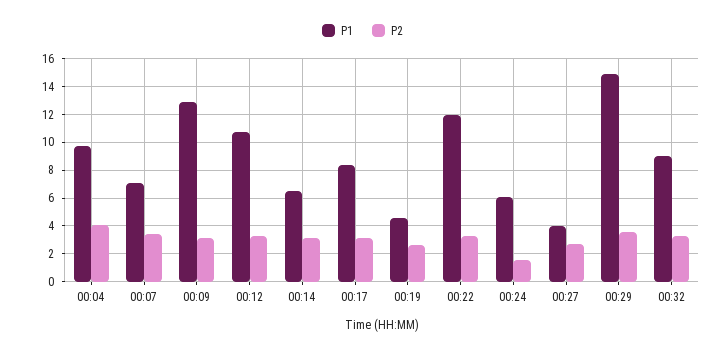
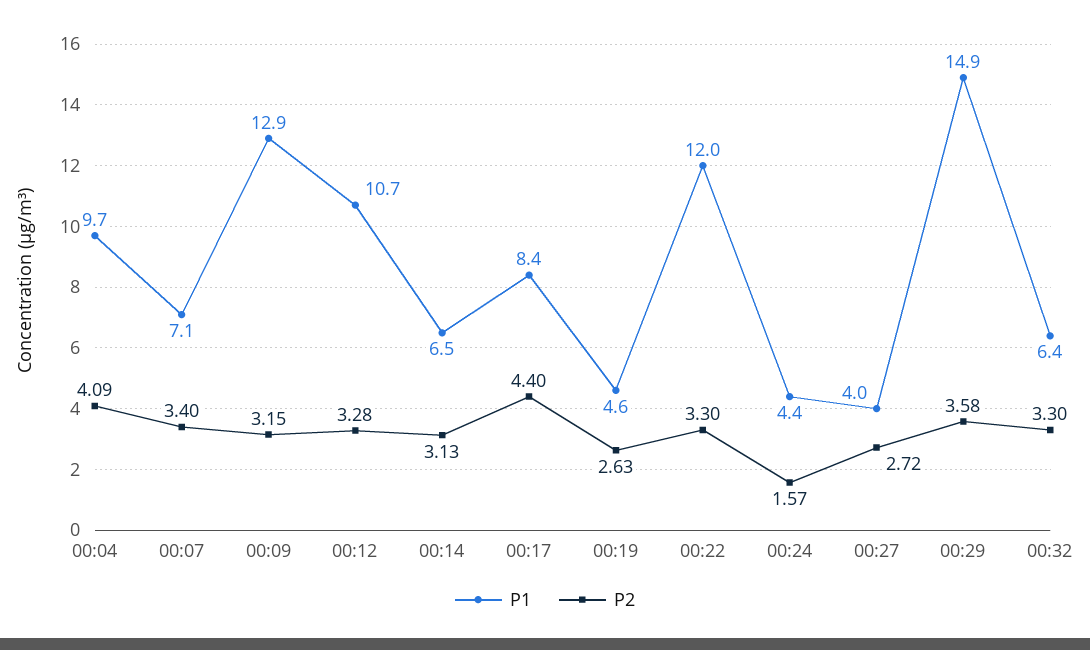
  {
    "P1": {
      "00:04": 9.7,
      "00:07": 7.1,
      "00:09": 12.9,
      "00:12": 10.7,
      "00:14": 6.5,
      "00:17": 8.4,
      "00:19": 4.6,
      "00:22": 12,
-     "00:24": 6,
+     "00:24": 4.4,
      "00:27": 4,
      "00:29": 14.9,
-     "00:32": 9
+     "00:32": 6.4
    },
    "P2": {
      "00:04": 4.09,
      "00:07": 3.4,
      "00:09": 3.15,
      "00:12": 3.28,
      "00:14": 3.13,
-     "00:17": 3,
+     "00:17": 4.4,
      "00:19": 2.63,
      "00:22": 3.3,
      "00:24": 1.57,
      "00:27": 2.72,
      "00:29": 3.58,
      "00:32": 3.3
    }
  }

